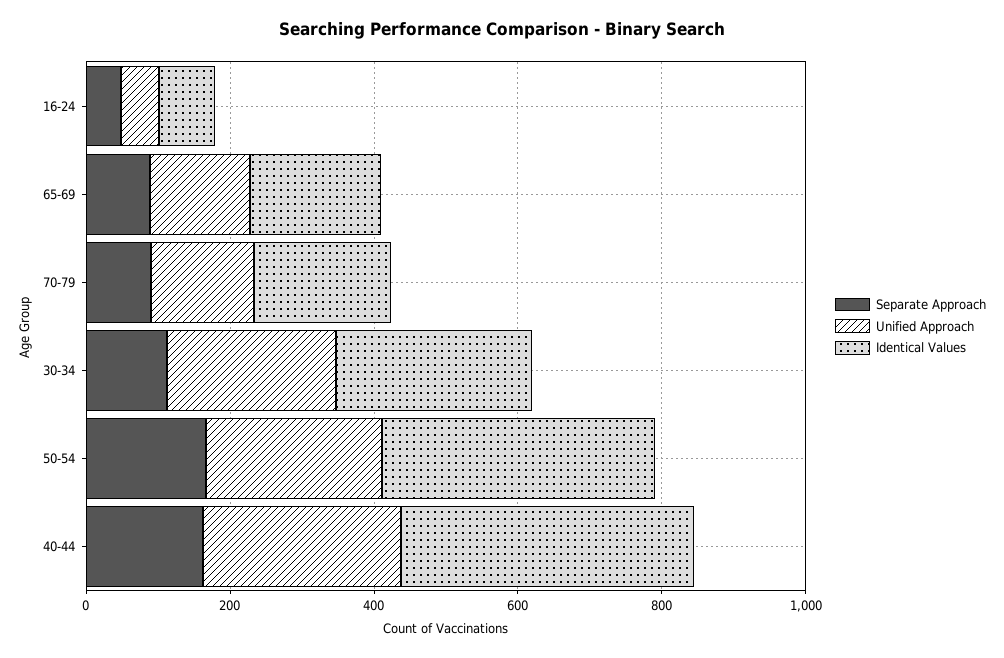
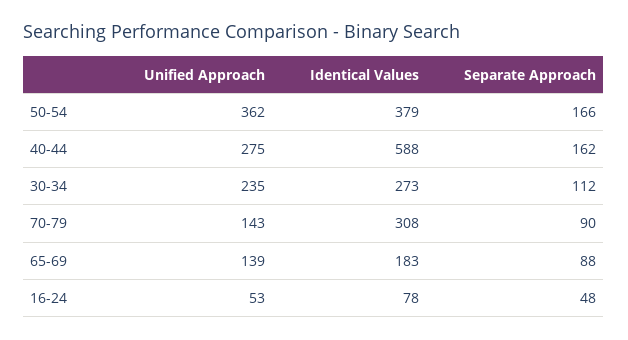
  {
    "Separate Approach": {
      "16-24": 48,
      "65-69": 88,
      "70-79": 90,
      "30-34": 112,
      "50-54": 166,
      "40-44": 162
    },
    "Unified Approach": {
      "16-24": 53,
      "65-69": 139,
      "70-79": 143,
      "30-34": 235,
-     "50-54": 250,
+     "50-54": 362,
      "40-44": 275
    },
    "Identical Values": {
      "16-24": 78,
      "65-69": 183,
-     "70-79": 200,
+     "70-79": 308,
      "30-34": 273,
      "50-54": 379,
-     "40-44": 400
+     "40-44": 588
    }
  }

